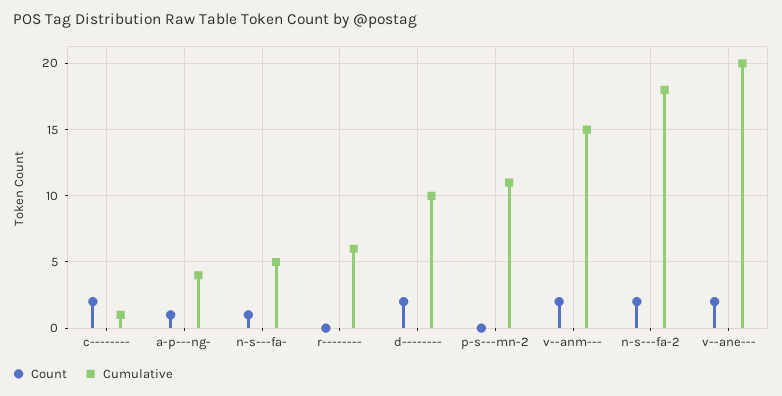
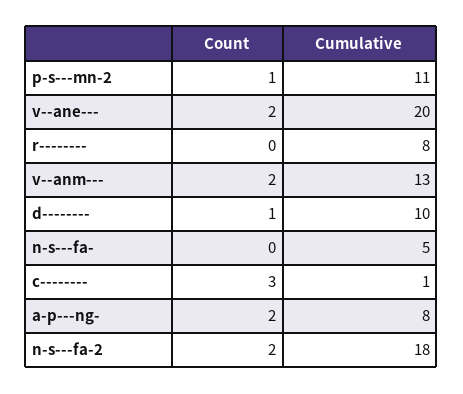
  {
    "Count": {
-     "c--------": 2,
+     "c--------": 3,
-     "a-p---ng-": 1,
+     "a-p---ng-": 2,
-     "n-s---fa-": 1,
+     "n-s---fa-": 0,
      "r--------": 0,
-     "d--------": 2,
+     "d--------": 1,
-     "p-s---mn-2": 0,
+     "p-s---mn-2": 1,
      "v--anm---": 2,
      "n-s---fa-2": 2,
      "v--ane---": 2
    },
    "Cumulative": {
      "c--------": 1,
-     "a-p---ng-": 4,
+     "a-p---ng-": 8,
      "n-s---fa-": 5,
-     "r--------": 6,
+     "r--------": 8,
      "d--------": 10,
      "p-s---mn-2": 11,
-     "v--anm---": 15,
+     "v--anm---": 13,
      "n-s---fa-2": 18,
      "v--ane---": 20
    }
  }

